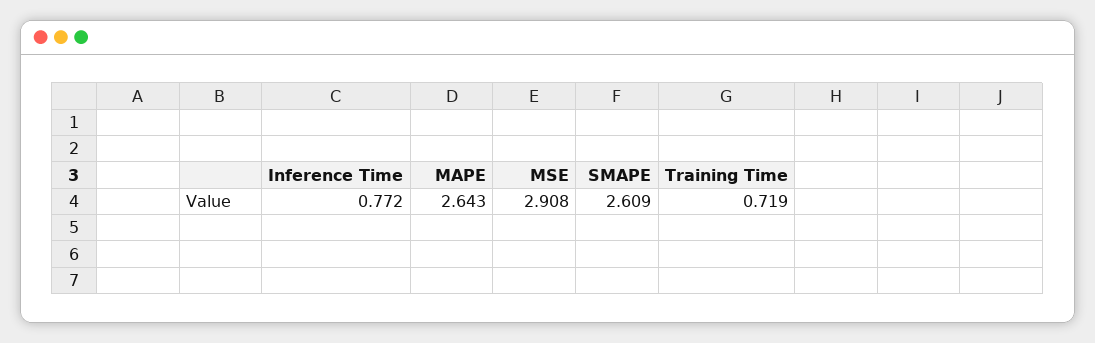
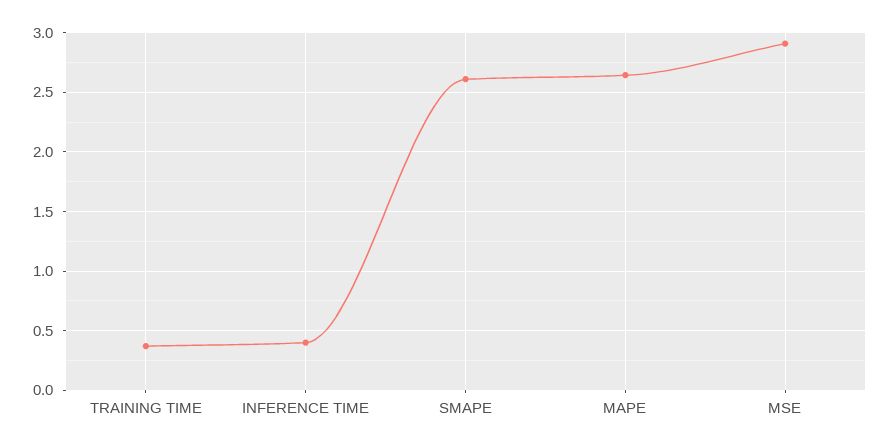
  {
-   "Inference Time": 0.772,
+   "Inference Time": 0.4,
    "MAPE": 2.643,
    "MSE": 2.908,
    "SMAPE": 2.609,
-   "Training Time": 0.719
+   "Training Time": 0.4
  }

